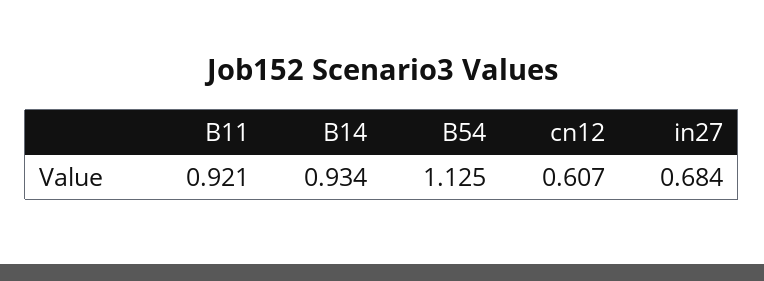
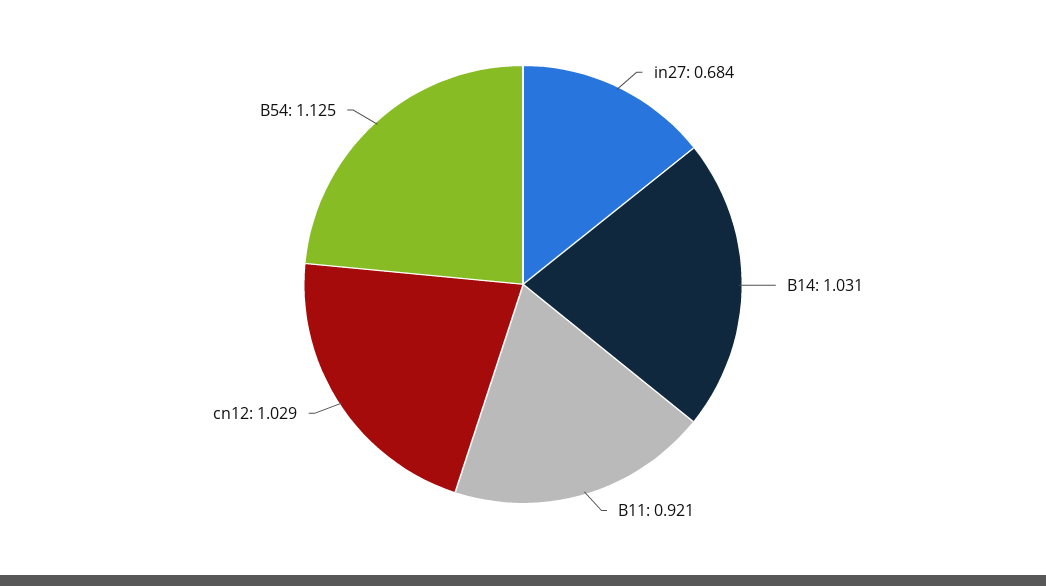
  {
    "B11": 0.921,
-   "B14": 0.934,
+   "B14": 1.031,
    "B54": 1.125,
-   "cn12": 0.607,
+   "cn12": 1.029,
    "in27": 0.684
  }

